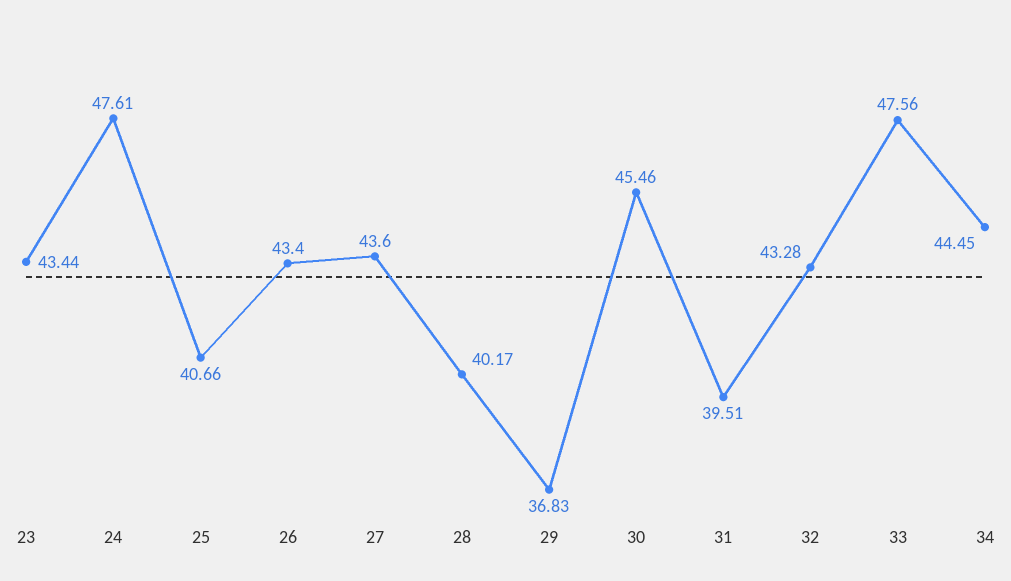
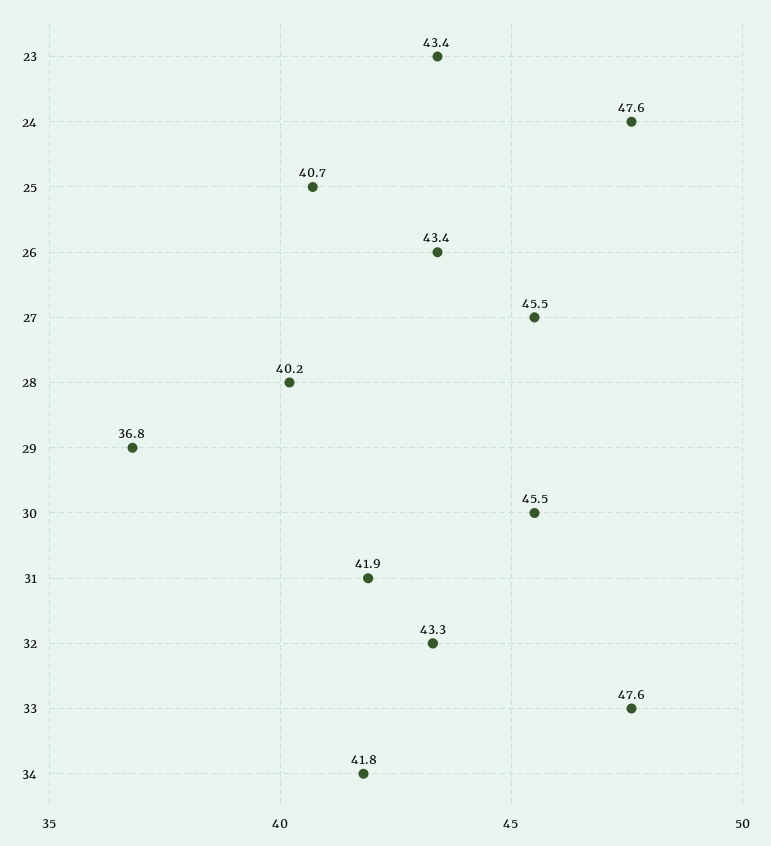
  {
    "23": 43.44,
    "24": 47.61,
    "25": 40.66,
    "26": 43.4,
-   "27": 43.6,
+   "27": 45.5,
    "28": 40.17,
    "29": 36.83,
    "30": 45.46,
-   "31": 39.51,
+   "31": 41.9,
    "32": 43.28,
    "33": 47.56,
-   "34": 44.45
+   "34": 41.8
  }

